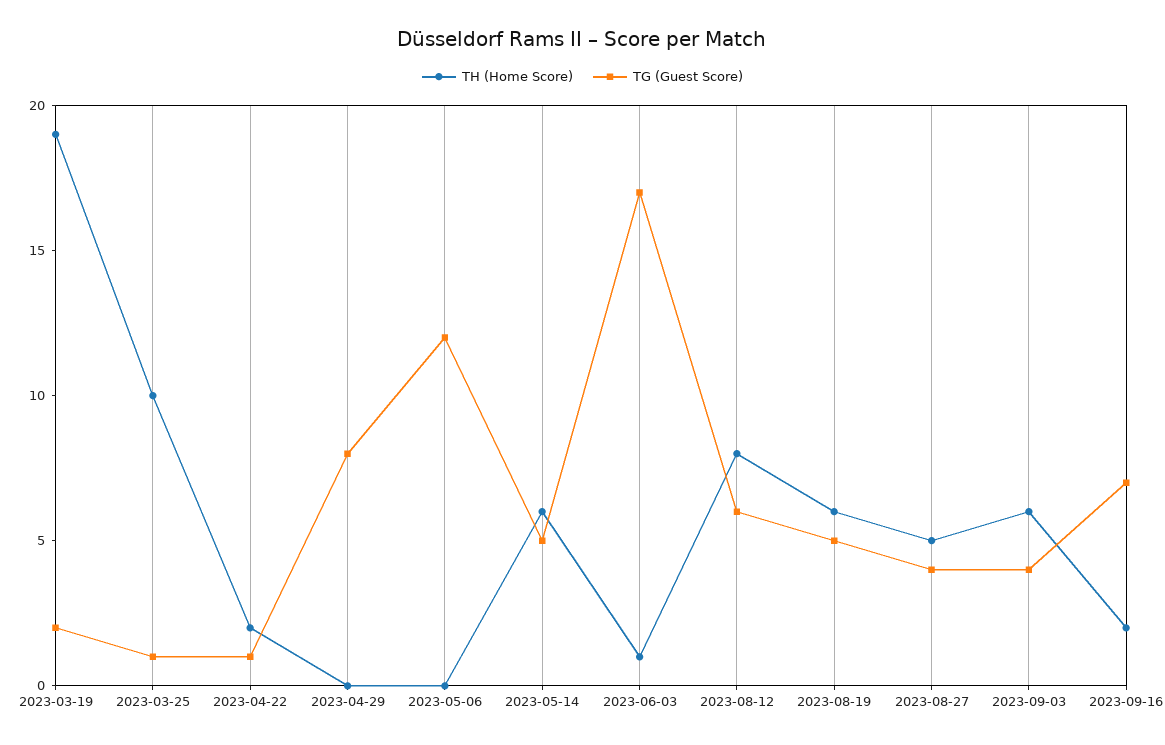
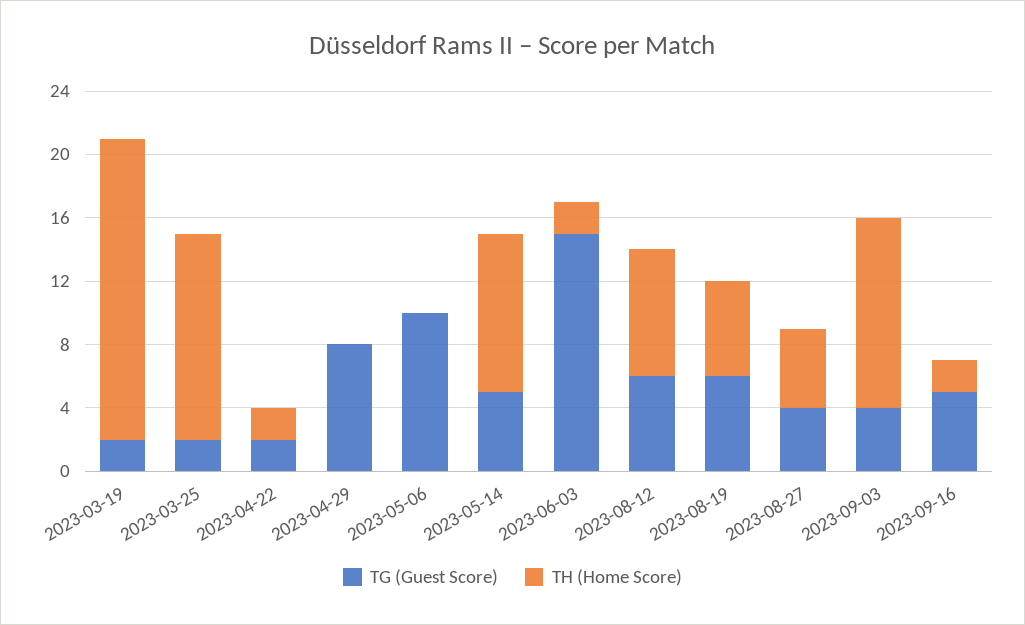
  {
    "TH (Home Score)": {
      "2023-03-19": 19,
-     "2023-03-25": 10,
+     "2023-03-25": 13,
      "2023-04-22": 2,
      "2023-04-29": 0,
      "2023-05-06": 0,
-     "2023-05-14": 6,
+     "2023-05-14": 10,
-     "2023-06-03": 1,
+     "2023-06-03": 2,
      "2023-08-12": 8,
      "2023-08-19": 6,
      "2023-08-27": 5,
-     "2023-09-03": 6,
+     "2023-09-03": 12,
      "2023-09-16": 2
    },
    "TG (Guest Score)": {
      "2023-03-19": 2,
-     "2023-03-25": 1,
+     "2023-03-25": 2,
-     "2023-04-22": 1,
+     "2023-04-22": 2,
      "2023-04-29": 8,
-     "2023-05-06": 12,
+     "2023-05-06": 10,
      "2023-05-14": 5,
-     "2023-06-03": 17,
+     "2023-06-03": 15,
      "2023-08-12": 6,
-     "2023-08-19": 5,
+     "2023-08-19": 6,
      "2023-08-27": 4,
      "2023-09-03": 4,
-     "2023-09-16": 7
+     "2023-09-16": 5
    }
  }

